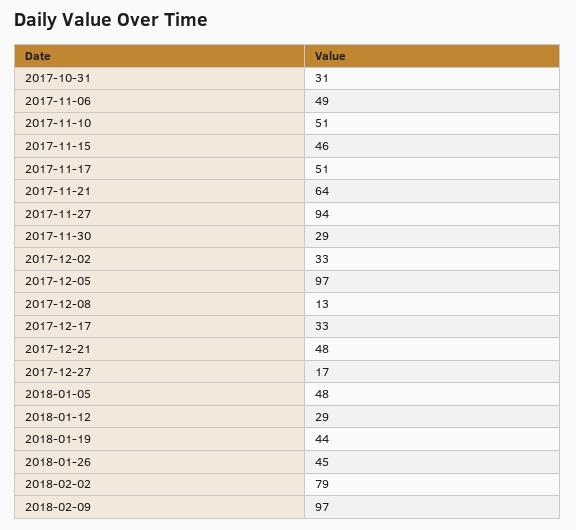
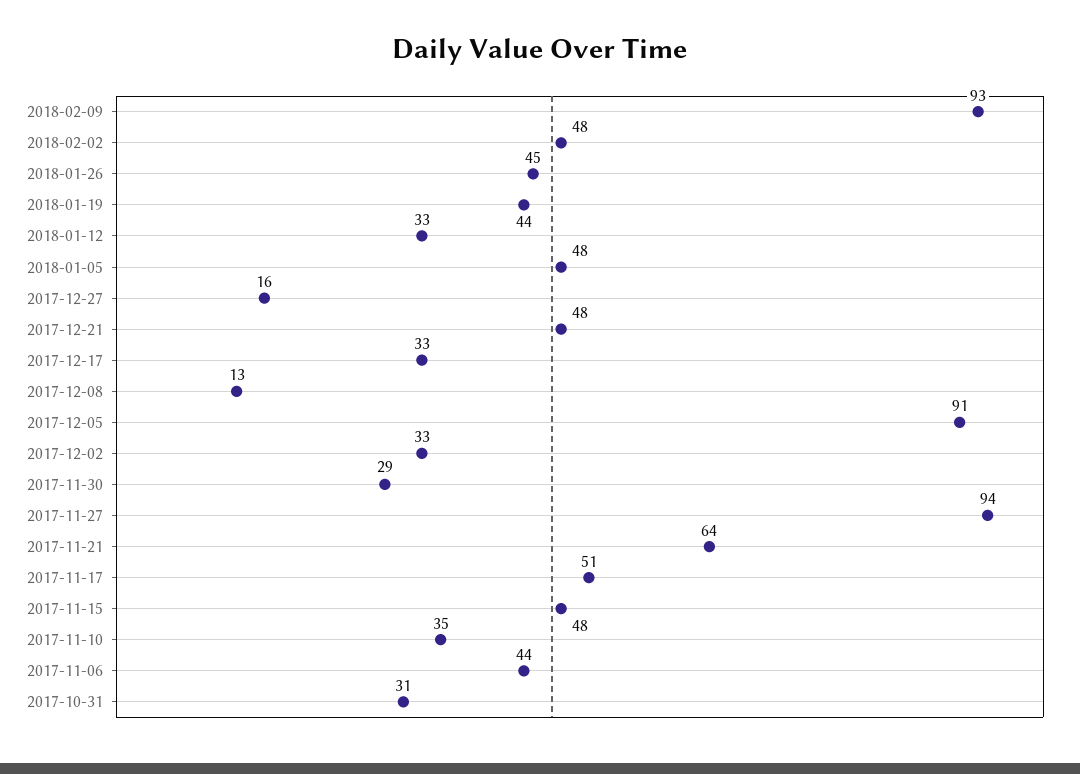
  {
    "2017-10-31": 31,
-   "2017-11-06": 49,
+   "2017-11-06": 44,
-   "2017-11-10": 51,
+   "2017-11-10": 35,
-   "2017-11-15": 46,
+   "2017-11-15": 48,
    "2017-11-17": 51,
    "2017-11-21": 64,
    "2017-11-27": 94,
    "2017-11-30": 29,
    "2017-12-02": 33,
-   "2017-12-05": 97,
+   "2017-12-05": 91,
    "2017-12-08": 13,
    "2017-12-17": 33,
    "2017-12-21": 48,
-   "2017-12-27": 17,
+   "2017-12-27": 16,
    "2018-01-05": 48,
-   "2018-01-12": 29,
+   "2018-01-12": 33,
    "2018-01-19": 44,
    "2018-01-26": 45,
-   "2018-02-02": 79,
+   "2018-02-02": 48,
-   "2018-02-09": 97
+   "2018-02-09": 93
  }

